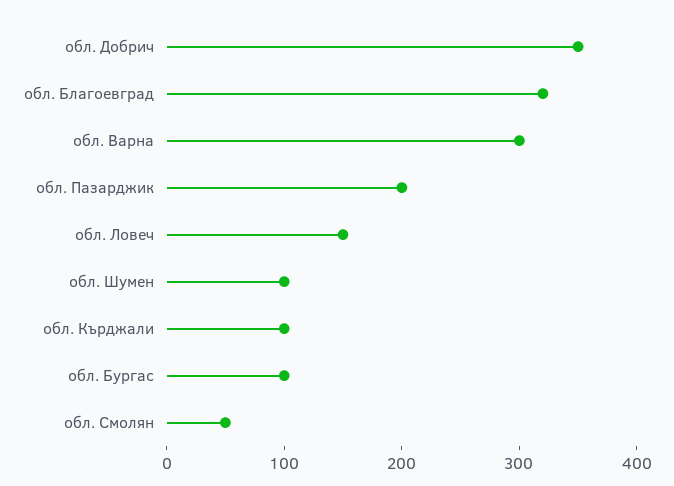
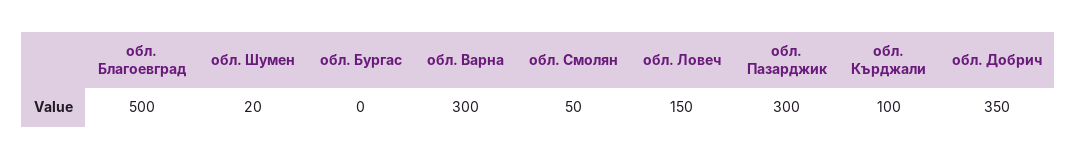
  {
    "обл. Добрич": 350,
-   "обл. Благоевград": 320,
+   "обл. Благоевград": 500,
    "обл. Варна": 300,
-   "обл. Пазарджик": 200,
+   "обл. Пазарджик": 300,
    "обл. Ловеч": 150,
-   "обл. Шумен": 100,
+   "обл. Шумен": 20,
    "обл. Кърджали": 100,
-   "обл. Бургас": 100,
+   "обл. Бургас": 0,
    "обл. Смолян": 50
  }

